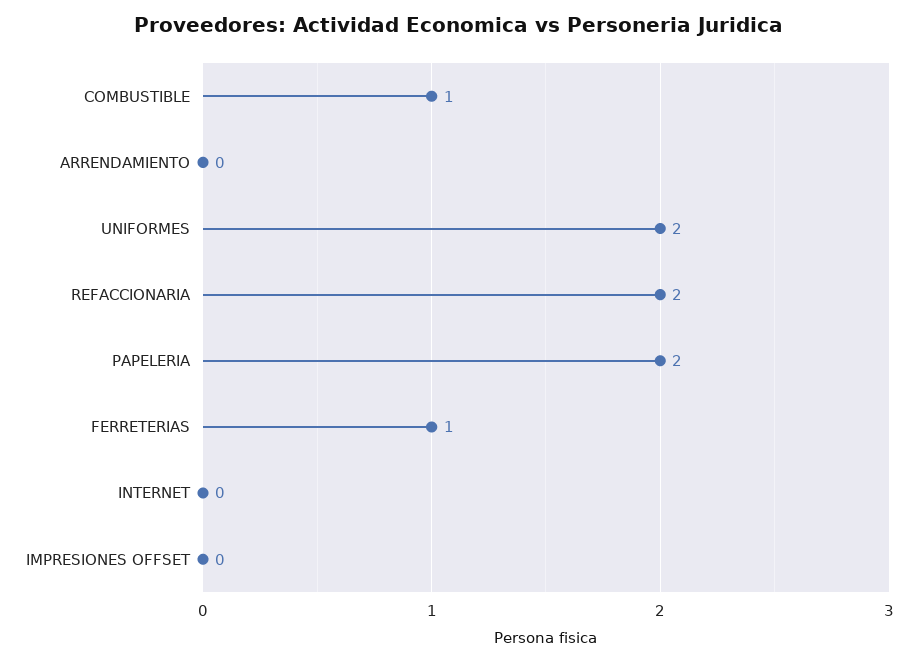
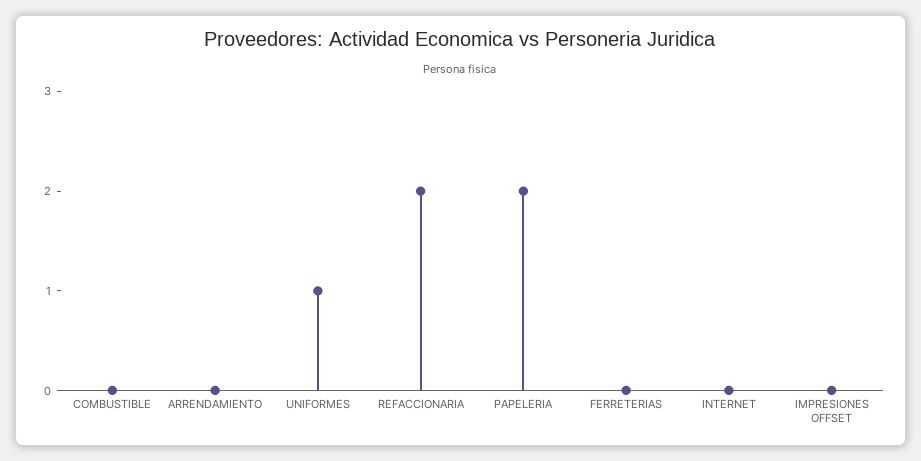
  {
-   "COMBUSTIBLE": 1,
+   "COMBUSTIBLE": 0,
    "ARRENDAMIENTO": 0,
-   "UNIFORMES": 2,
+   "UNIFORMES": 1,
    "REFACCIONARIA": 2,
    "PAPELERIA": 2,
-   "FERRETERIAS": 1,
+   "FERRETERIAS": 0,
    "INTERNET": 0,
    "IMPRESIONES OFFSET": 0
  }

